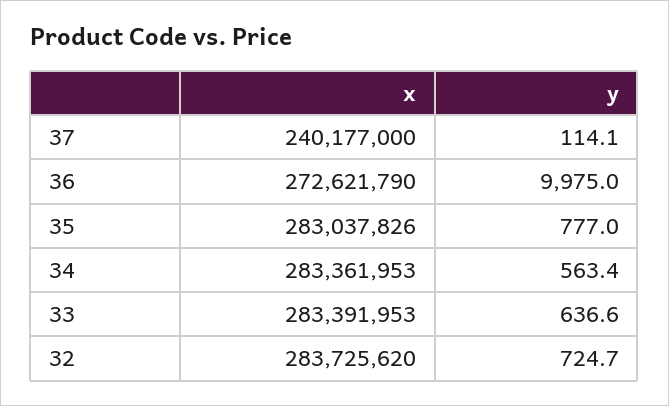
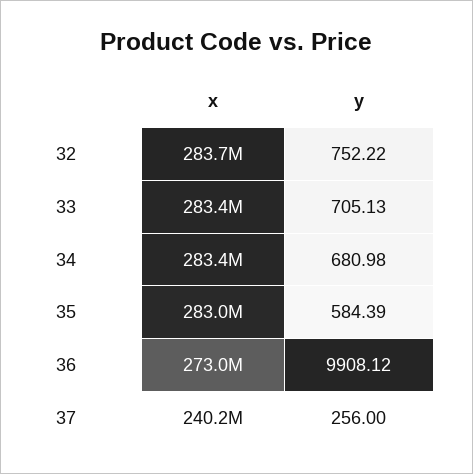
  {
    "x": {
      "37": 240177000,
-     "36": 272621790,
+     "36": 273000000,
      "35": 283037826,
      "34": 283361953,
      "33": 283391953,
      "32": 283725620
    },
    "y": {
-     "37": 114.1,
+     "37": 256,
-     "36": 9975,
+     "36": 9908.12,
-     "35": 777,
+     "35": 584.39,
-     "34": 563.4,
+     "34": 680.98,
-     "33": 636.6,
+     "33": 705.13,
-     "32": 724.7
+     "32": 752.22
    }
  }

